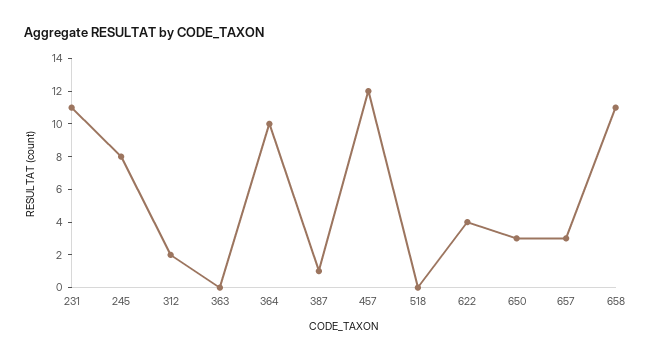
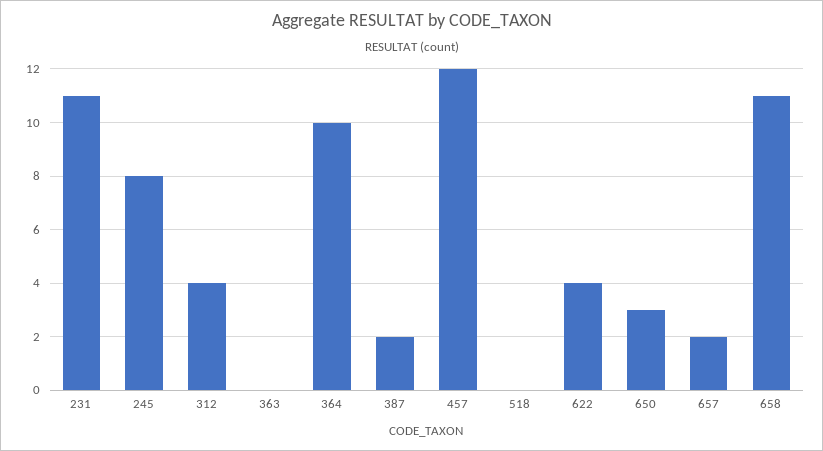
  {
    "231": 11,
    "245": 8,
-   "312": 2,
+   "312": 4,
    "363": 0,
    "364": 10,
-   "387": 1,
+   "387": 2,
    "457": 12,
    "518": 0,
    "622": 4,
    "650": 3,
-   "657": 3,
+   "657": 2,
    "658": 11
  }

